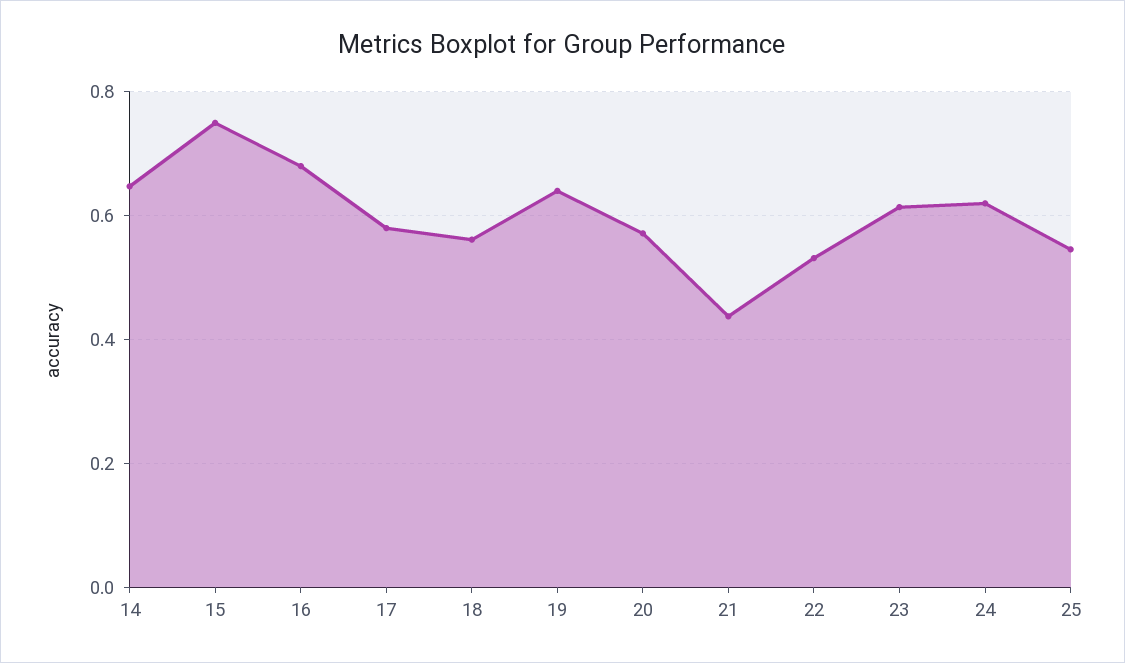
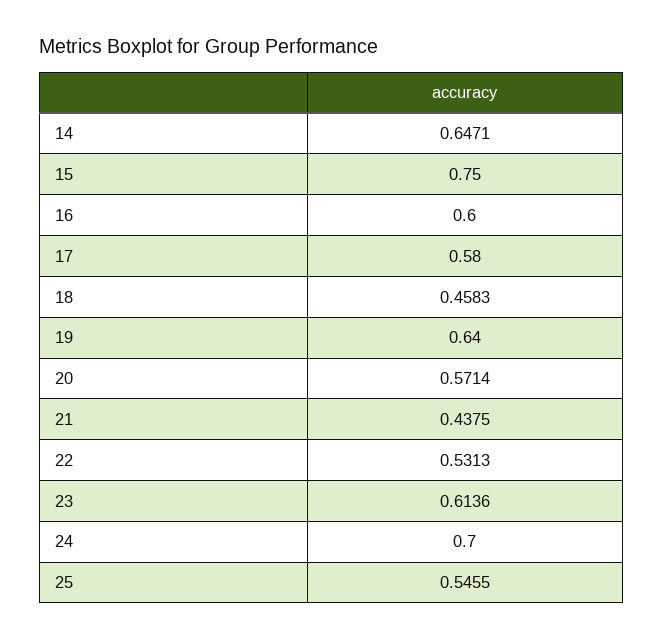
  {
    "14": 0.6471,
    "15": 0.75,
-   "16": 0.68,
+   "16": 0.6,
    "17": 0.58,
-   "18": 0.56,
+   "18": 0.4583,
    "19": 0.64,
    "20": 0.5714,
    "21": 0.4375,
    "22": 0.5313,
    "23": 0.6136,
-   "24": 0.62,
+   "24": 0.7,
    "25": 0.5455
  }

